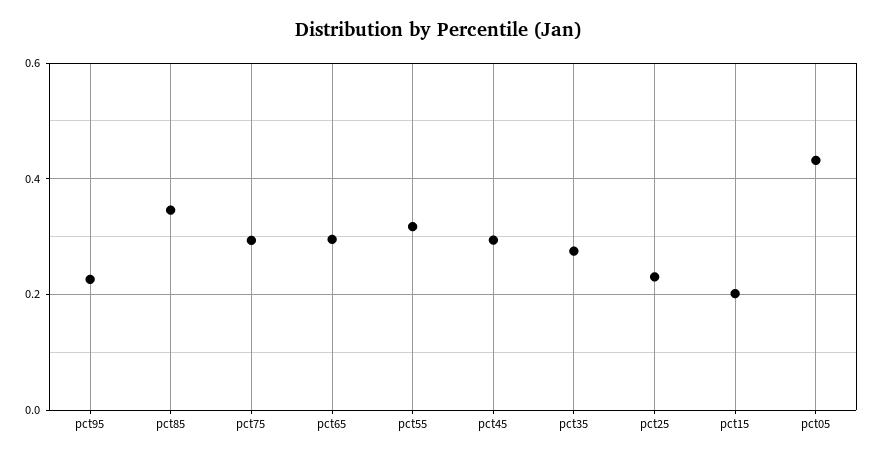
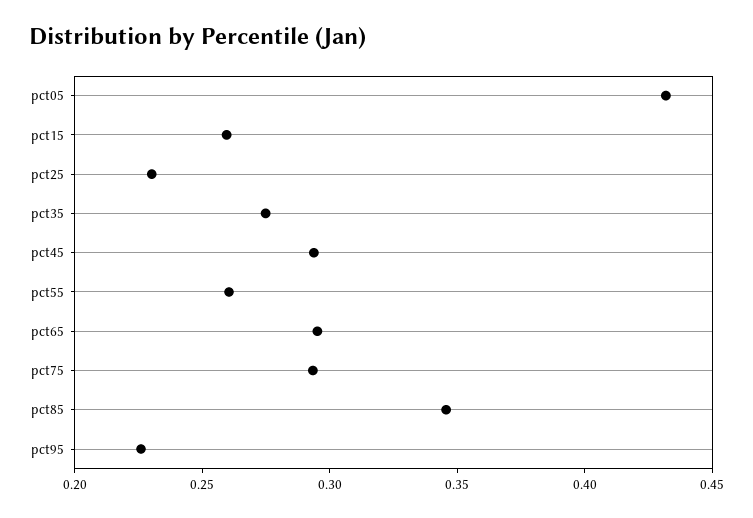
  {
    "pct95": 0.23,
    "pct85": 0.35,
    "pct75": 0.29,
    "pct65": 0.3,
-   "pct55": 0.32,
+   "pct55": 0.26,
    "pct45": 0.29,
    "pct35": 0.27,
    "pct25": 0.23,
-   "pct15": 0.2,
+   "pct15": 0.26,
    "pct05": 0.43
  }

